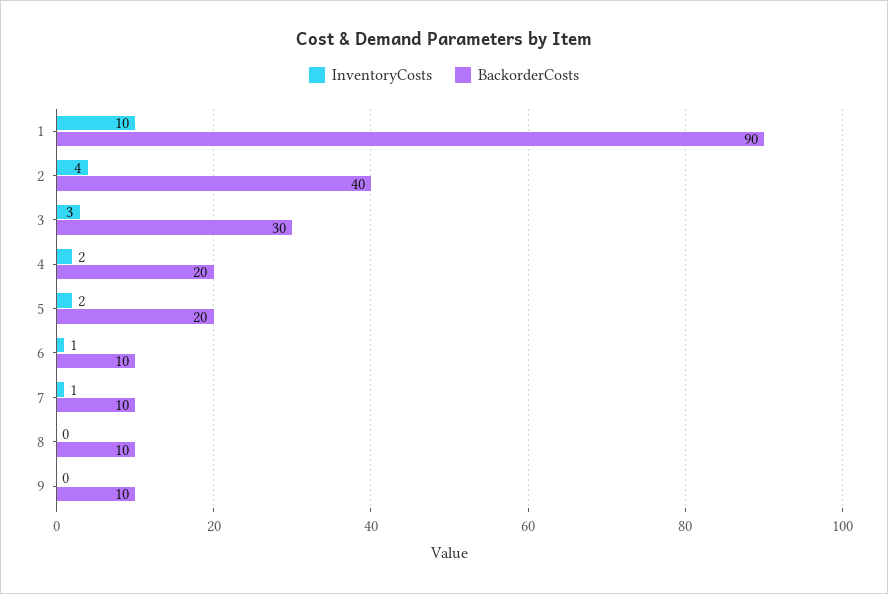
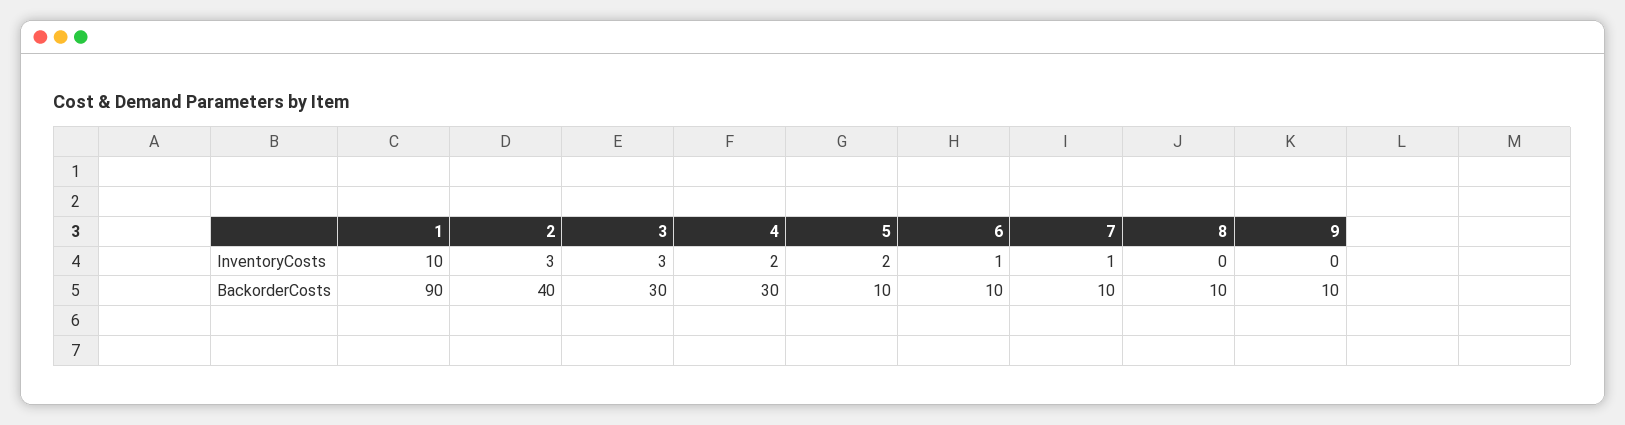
  {
    "InventoryCosts": {
      "1": 10,
-     "2": 4,
+     "2": 3,
      "3": 3,
      "4": 2,
      "5": 2,
      "6": 1,
      "7": 1,
      "8": 0,
      "9": 0
    },
    "BackorderCosts": {
      "1": 90,
      "2": 40,
      "3": 30,
-     "4": 20,
+     "4": 30,
-     "5": 20,
+     "5": 10,
      "6": 10,
      "7": 10,
      "8": 10,
      "9": 10
    }
  }

